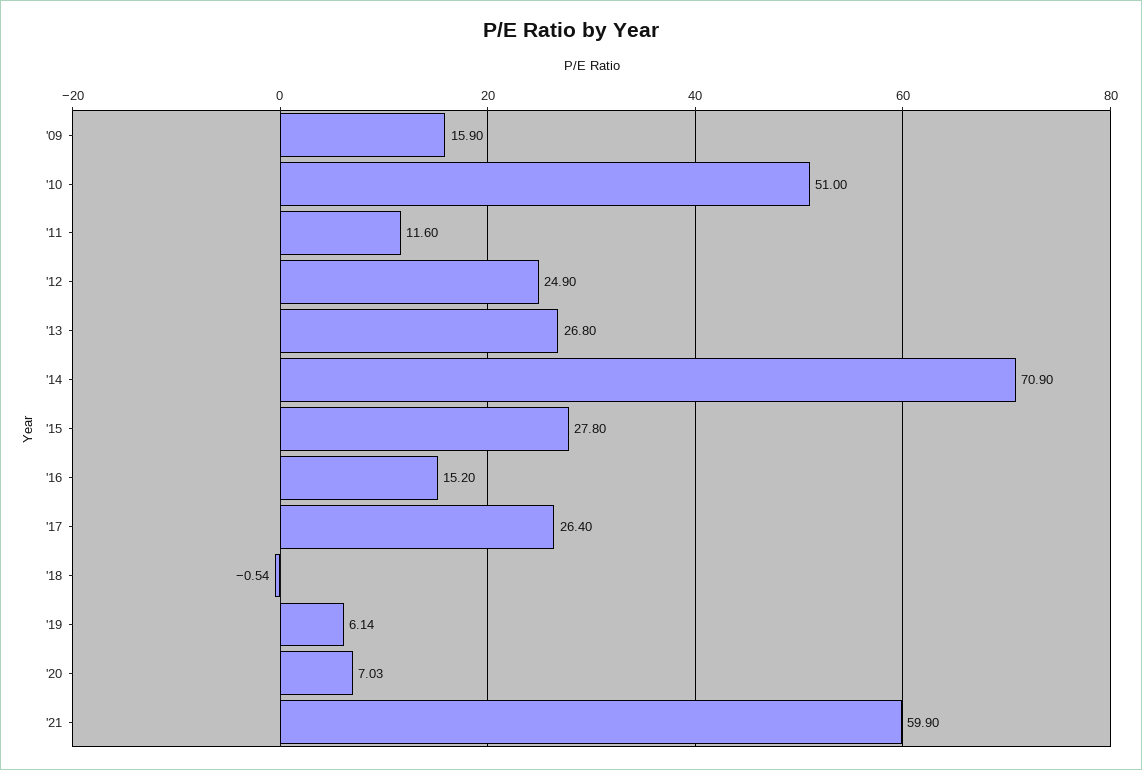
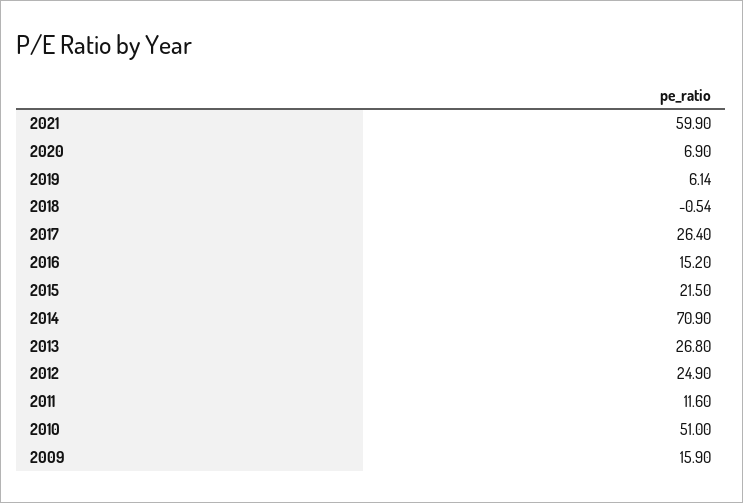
  {
    "'09": 15.9,
    "'10": 51,
    "'11": 11.6,
    "'12": 24.9,
    "'13": 26.8,
    "'14": 70.9,
-   "'15": 27.8,
+   "'15": 21.5,
    "'16": 15.2,
    "'17": 26.4,
    "'18": -0.54,
    "'19": 6.14,
-   "'20": 7.03,
+   "'20": 6.9,
    "'21": 59.9
  }

